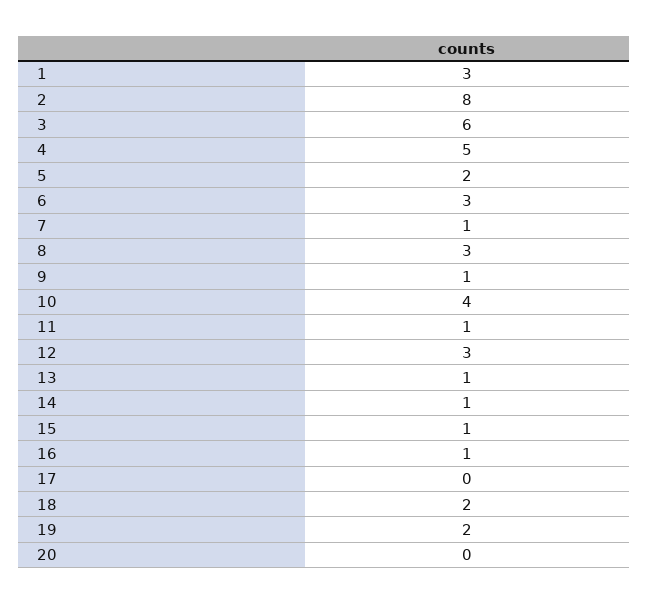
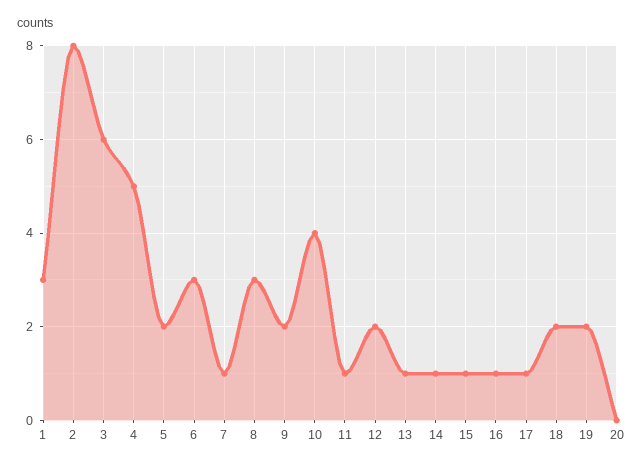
  {
    "1": 3,
    "2": 8,
    "3": 6,
    "4": 5,
    "5": 2,
    "6": 3,
    "7": 1,
    "8": 3,
-   "9": 1,
+   "9": 2,
    "10": 4,
    "11": 1,
-   "12": 3,
+   "12": 2,
    "13": 1,
    "14": 1,
    "15": 1,
    "16": 1,
-   "17": 0,
+   "17": 1,
    "18": 2,
    "19": 2,
    "20": 0
  }

